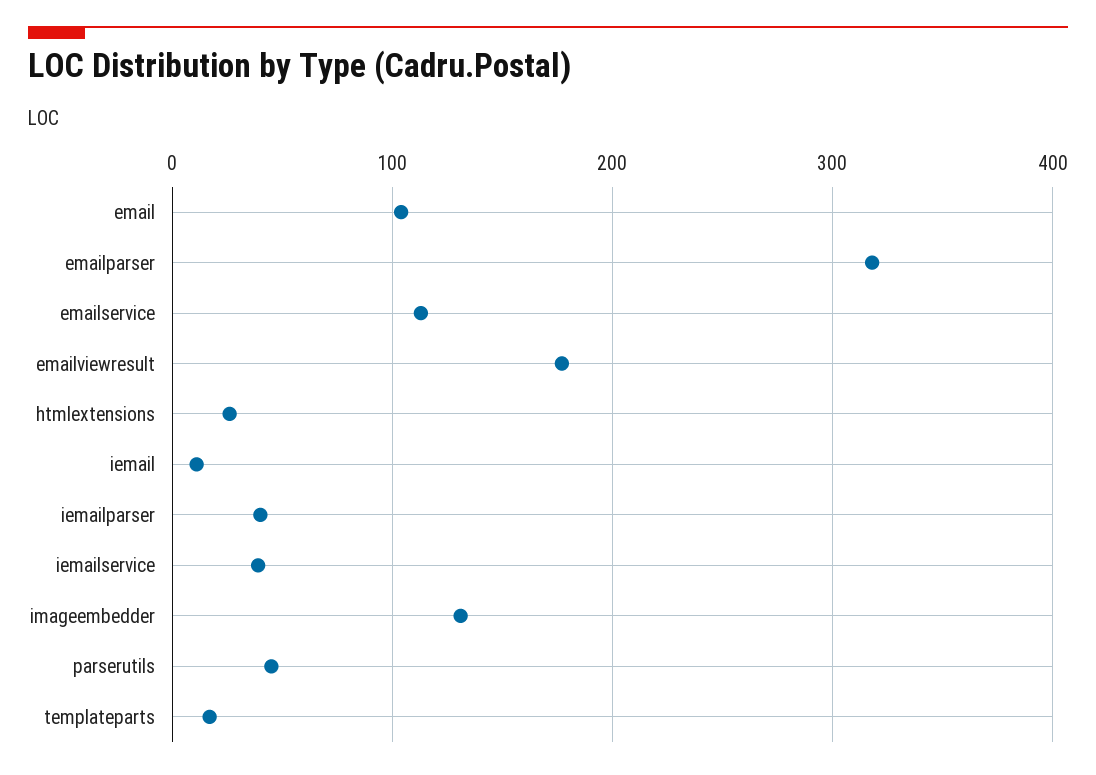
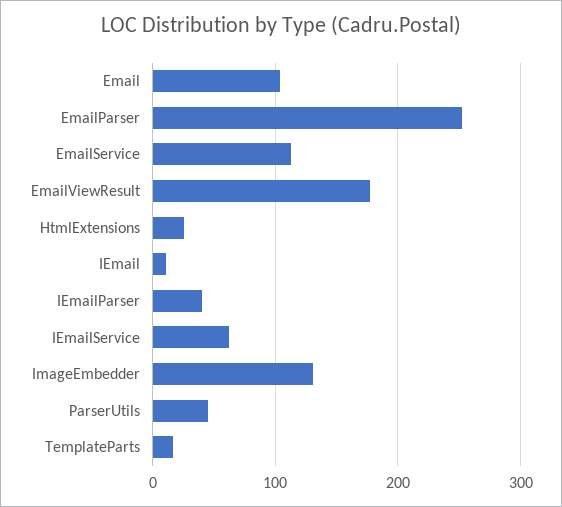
  {
    "email": 100,
-   "emailparser": 320,
+   "emailparser": 250,
    "emailservice": 110,
    "emailviewresult": 180,
    "htmlextensions": 30,
    "iemail": 10,
    "iemailparser": 40,
-   "iemailservice": 40,
+   "iemailservice": 60,
    "imageembedder": 130,
    "parserutils": 50,
    "templateparts": 20
  }

